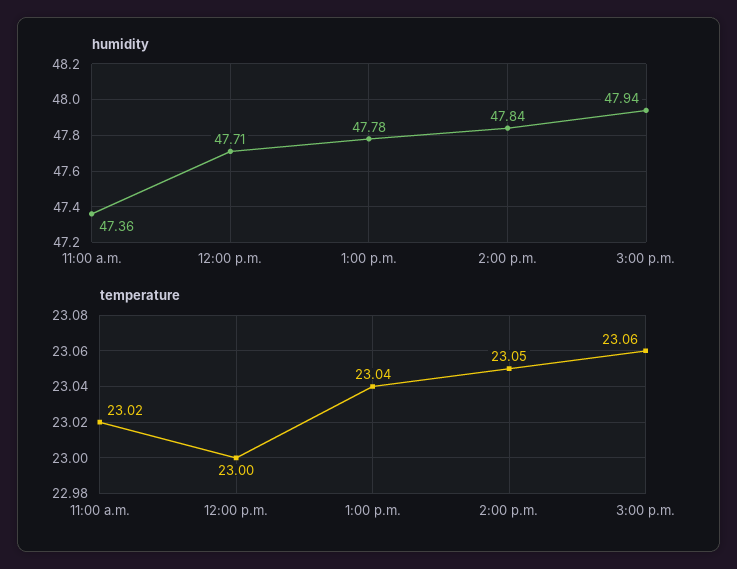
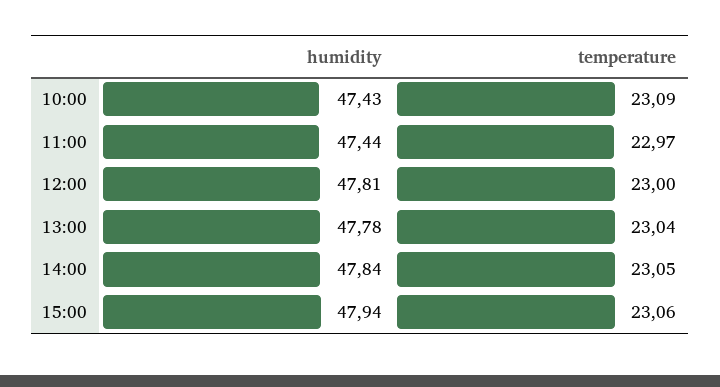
  {
    "humidity": {
-     "11:00 a.m.": 47.36,
+     "11:00 a.m.": 47.44,
-     "12:00 p.m.": 47.71,
+     "12:00 p.m.": 47.81,
      "1:00 p.m.": 47.78,
      "2:00 p.m.": 47.84,
-     "3:00 p.m.": 47.94
+     "3:00 p.m.": 47.94,
+     "10:00": 47.43
    },
    "temperature": {
-     "11:00 a.m.": 23.02,
+     "11:00 a.m.": 22.97,
      "12:00 p.m.": 23,
      "1:00 p.m.": 23.04,
      "2:00 p.m.": 23.05,
-     "3:00 p.m.": 23.06
+     "3:00 p.m.": 23.06,
+     "10:00": 23.09
    }
  }

